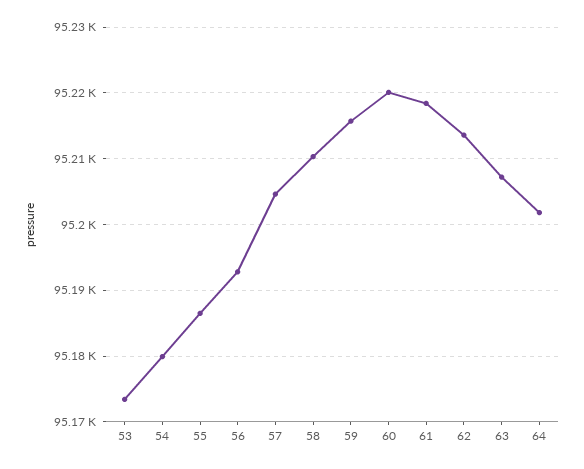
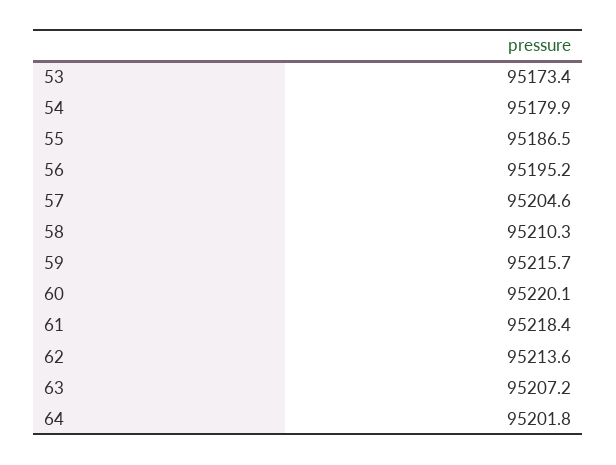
  {
    "53": 95173.4,
    "54": 95179.9,
    "55": 95186.5,
-   "56": 95193,
+   "56": 95195.2,
    "57": 95204.6,
    "58": 95210.3,
    "59": 95215.7,
    "60": 95220.1,
    "61": 95218.4,
    "62": 95213.6,
    "63": 95207.2,
    "64": 95201.8
  }

